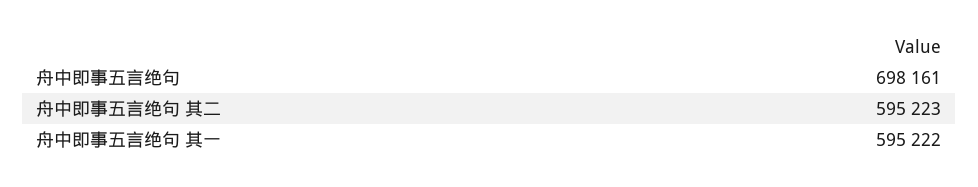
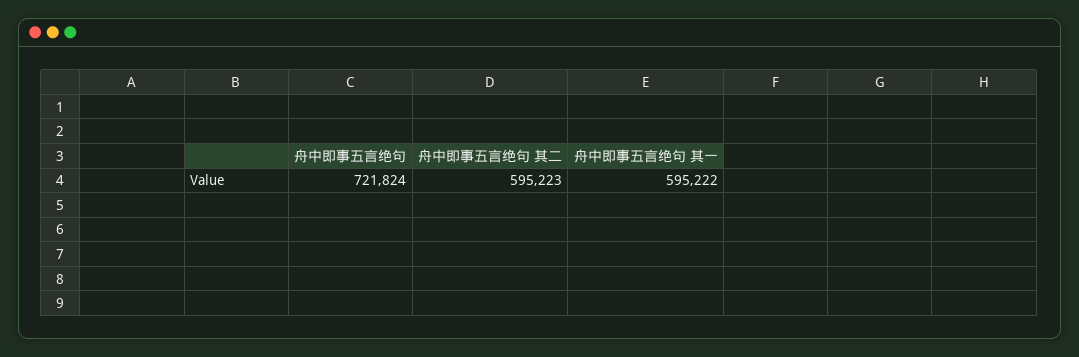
  {
-   "舟中即事五言绝句": 698161,
+   "舟中即事五言绝句": 721824,
    "舟中即事五言绝句 其二": 595223,
    "舟中即事五言绝句 其一": 595222
  }

